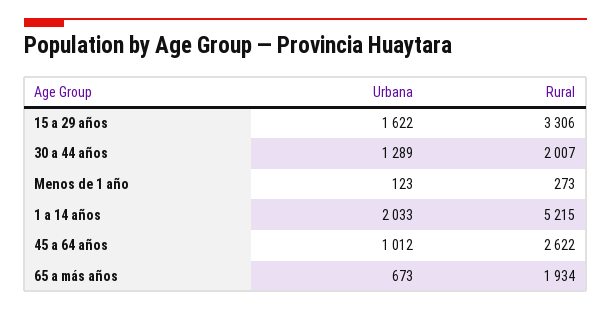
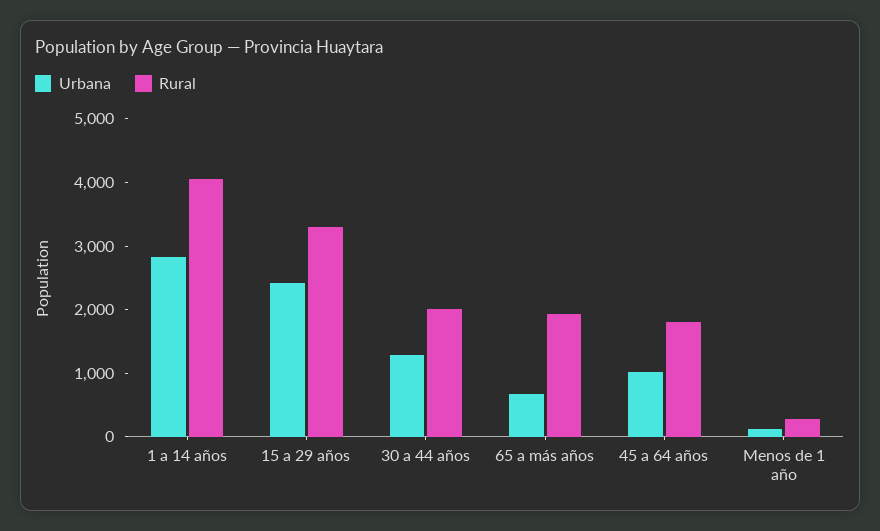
  {
    "Urbana": {
-     "15 a 29 años": 1622,
+     "15 a 29 años": 2400,
      "30 a 44 años": 1289,
      "Menos de 1 año": 123,
-     "1 a 14 años": 2033,
+     "1 a 14 años": 2800,
      "45 a 64 años": 1012,
      "65 a más años": 673
    },
    "Rural": {
      "15 a 29 años": 3306,
      "30 a 44 años": 2007,
      "Menos de 1 año": 273,
-     "1 a 14 años": 5215,
+     "1 a 14 años": 4000,
-     "45 a 64 años": 2622,
+     "45 a 64 años": 1800,
      "65 a más años": 1934
    }
  }

